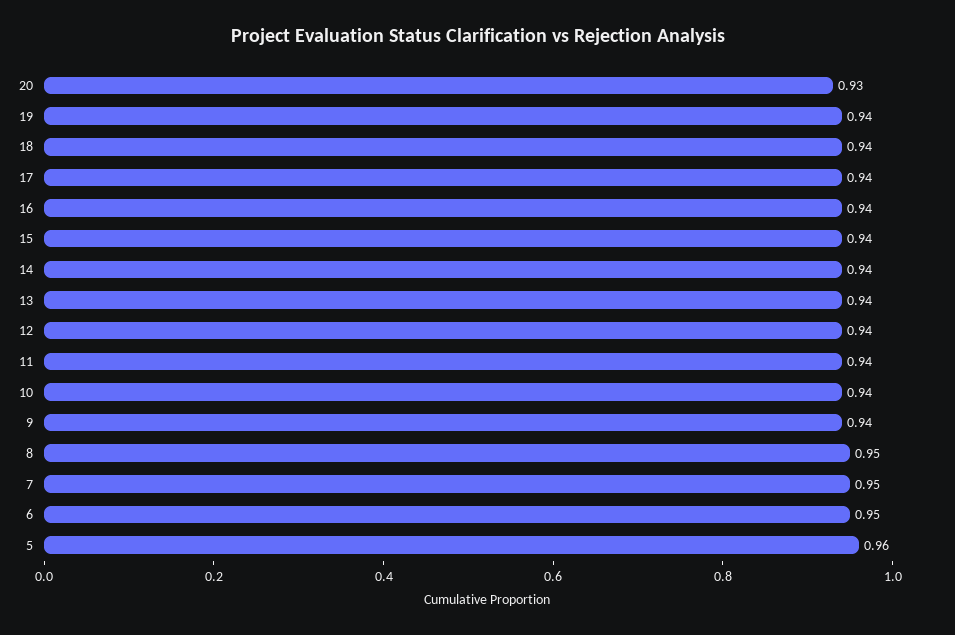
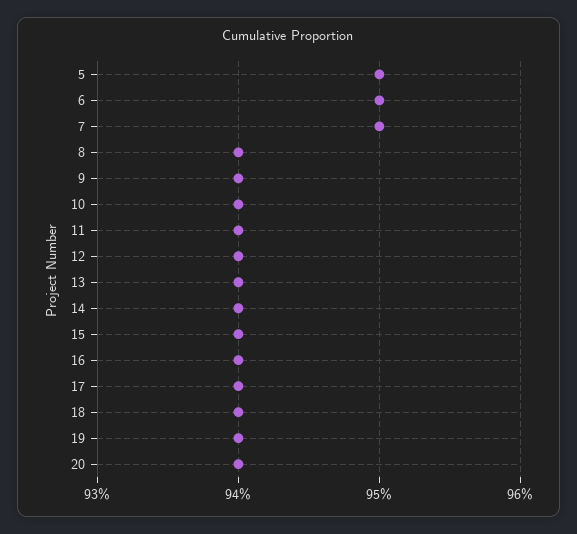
  {
-   "20": 0.93,
+   "20": 0.94,
    "19": 0.94,
    "18": 0.94,
    "17": 0.94,
    "16": 0.94,
    "15": 0.94,
    "14": 0.94,
    "13": 0.94,
    "12": 0.94,
    "11": 0.94,
    "10": 0.94,
    "9": 0.94,
-   "8": 0.95,
+   "8": 0.94,
    "7": 0.95,
    "6": 0.95,
-   "5": 0.96
+   "5": 0.95
  }

